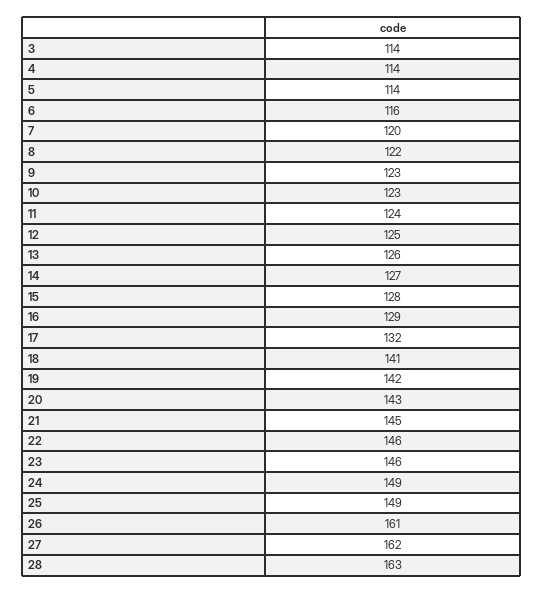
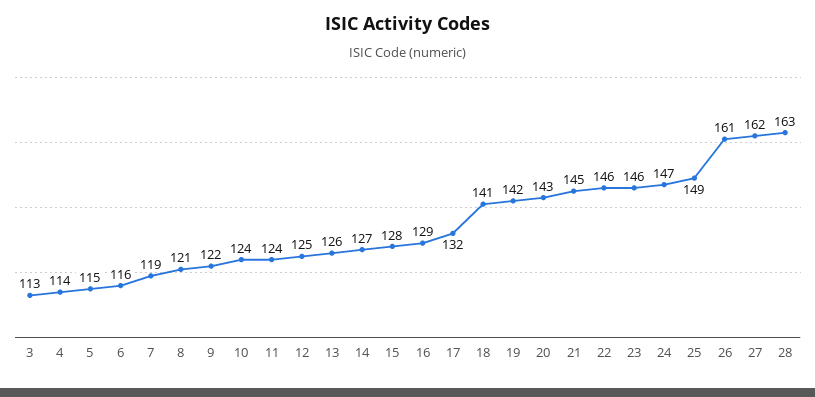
  {
-   "3": 114,
+   "3": 113,
    "4": 114,
-   "5": 114,
+   "5": 115,
    "6": 116,
-   "7": 120,
+   "7": 119,
-   "8": 122,
+   "8": 121,
-   "9": 123,
+   "9": 122,
-   "10": 123,
+   "10": 124,
    "11": 124,
    "12": 125,
    "13": 126,
    "14": 127,
    "15": 128,
    "16": 129,
    "17": 132,
    "18": 141,
    "19": 142,
    "20": 143,
    "21": 145,
    "22": 146,
    "23": 146,
-   "24": 149,
+   "24": 147,
    "25": 149,
    "26": 161,
    "27": 162,
    "28": 163
  }

